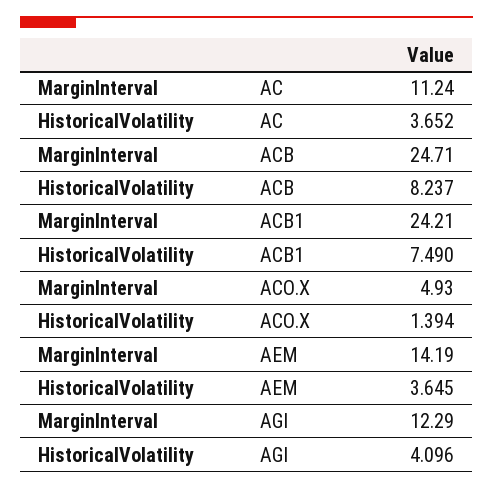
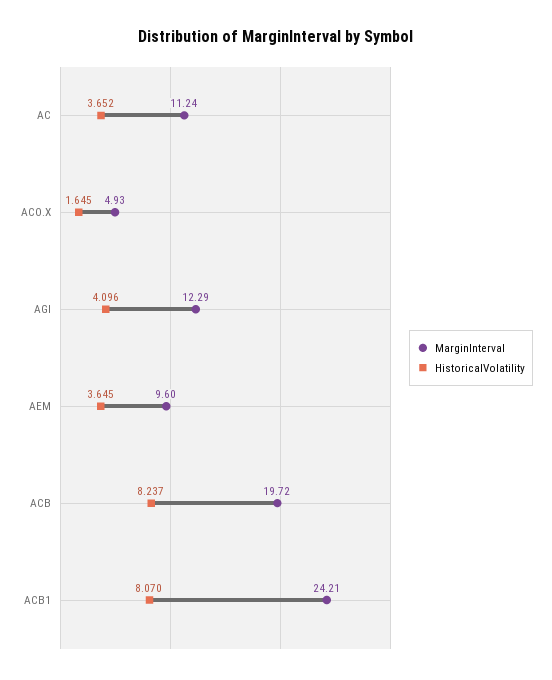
  {
    "MarginInterval": {
      "AC": 11.24,
-     "ACB": 24.71,
+     "ACB": 19.72,
      "ACB1": 24.21,
      "ACO.X": 4.93,
-     "AEM": 14.19,
+     "AEM": 9.6,
      "AGI": 12.29
    },
    "HistoricalVolatility": {
      "AC": 3.652,
      "ACB": 8.237,
-     "ACB1": 7.49,
+     "ACB1": 8.07,
-     "ACO.X": 1.394,
+     "ACO.X": 1.645,
      "AEM": 3.645,
      "AGI": 4.096
    }
  }

